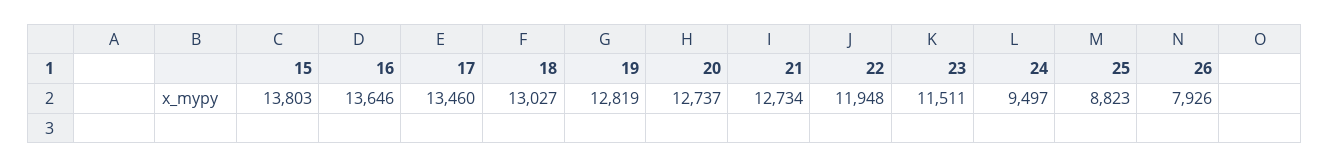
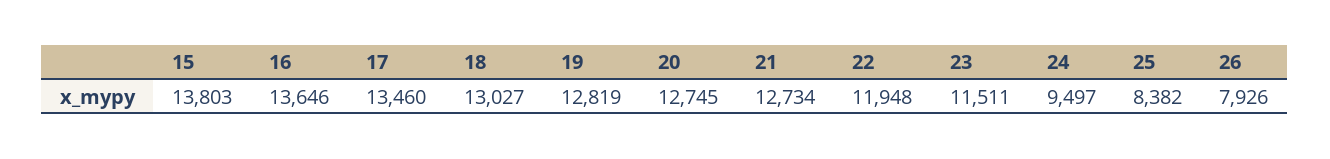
  {
    "15": 13803,
    "16": 13646,
    "17": 13460,
    "18": 13027,
    "19": 12819,
-   "20": 12737,
+   "20": 12745,
    "21": 12734,
    "22": 11948,
    "23": 11511,
    "24": 9497,
-   "25": 8823,
+   "25": 8382,
    "26": 7926
  }

